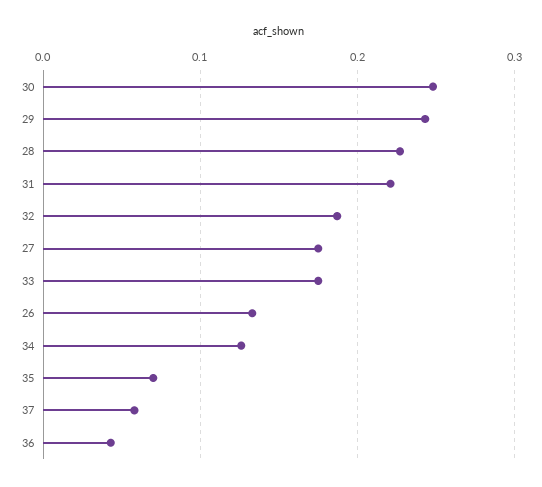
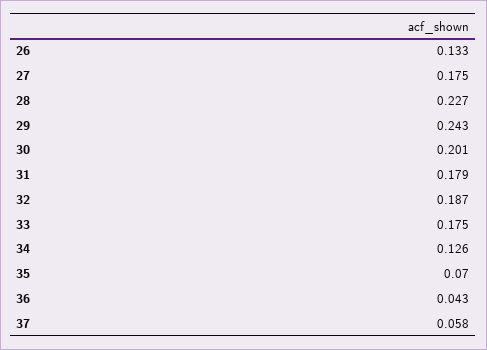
  {
-   "30": 0.25,
+   "30": 0.201,
    "29": 0.243,
    "28": 0.227,
-   "31": 0.22,
+   "31": 0.179,
    "32": 0.187,
    "27": 0.175,
    "33": 0.175,
    "26": 0.133,
    "34": 0.126,
    "35": 0.07,
    "37": 0.058,
    "36": 0.043
  }

